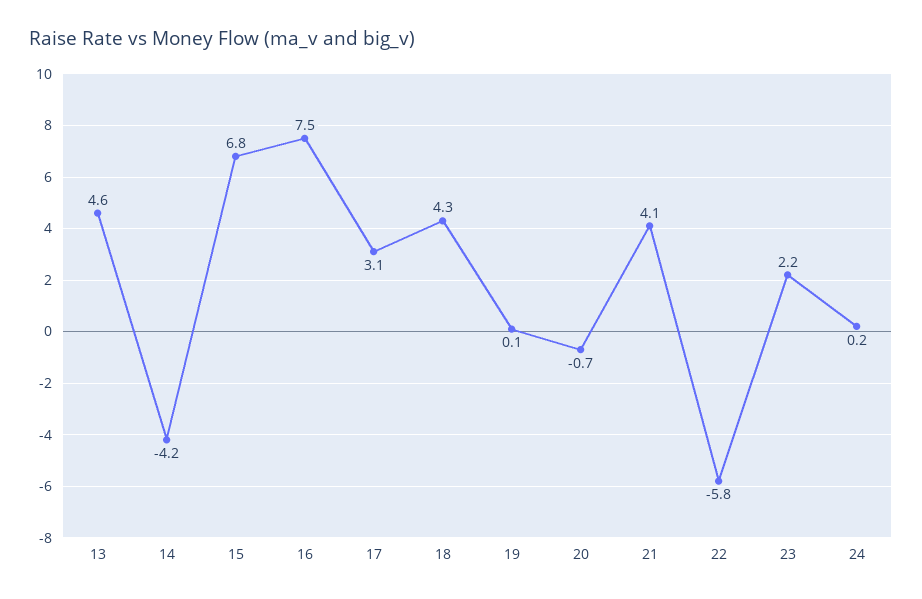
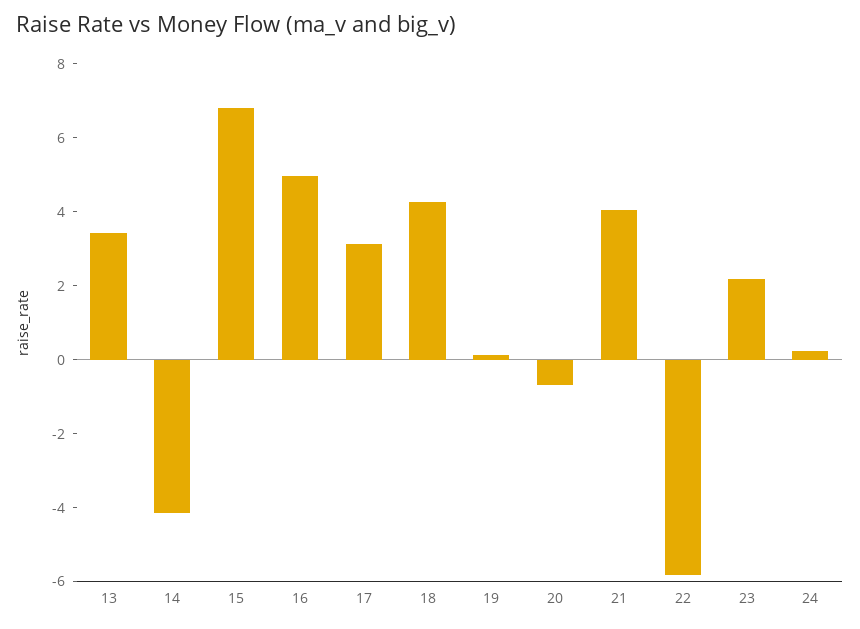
  {
-   "13": 4.6,
+   "13": 3.5,
    "14": -4.2,
    "15": 6.8,
-   "16": 7.5,
+   "16": 5,
    "17": 3.1,
    "18": 4.3,
    "19": 0.1,
    "20": -0.7,
    "21": 4.1,
    "22": -5.8,
    "23": 2.2,
    "24": 0.2
  }

